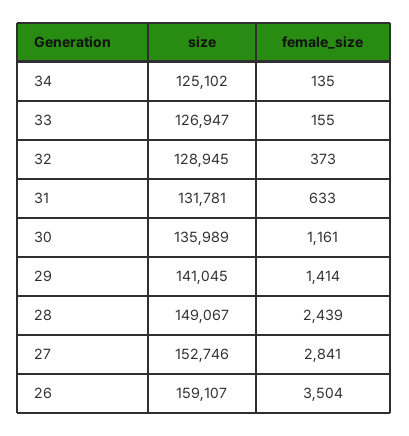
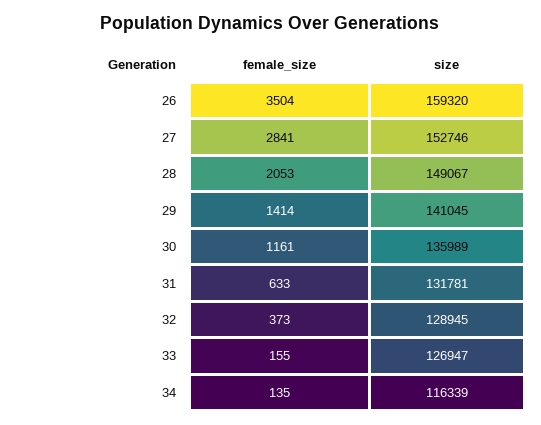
  {
    "size": {
-     "34": 125102,
+     "34": 116339,
      "33": 126947,
      "32": 128945,
      "31": 131781,
      "30": 135989,
      "29": 141045,
      "28": 149067,
      "27": 152746,
-     "26": 159107
+     "26": 159320
    },
    "female_size": {
      "34": 135,
      "33": 155,
      "32": 373,
      "31": 633,
      "30": 1161,
      "29": 1414,
-     "28": 2439,
+     "28": 2053,
      "27": 2841,
      "26": 3504
    }
  }

